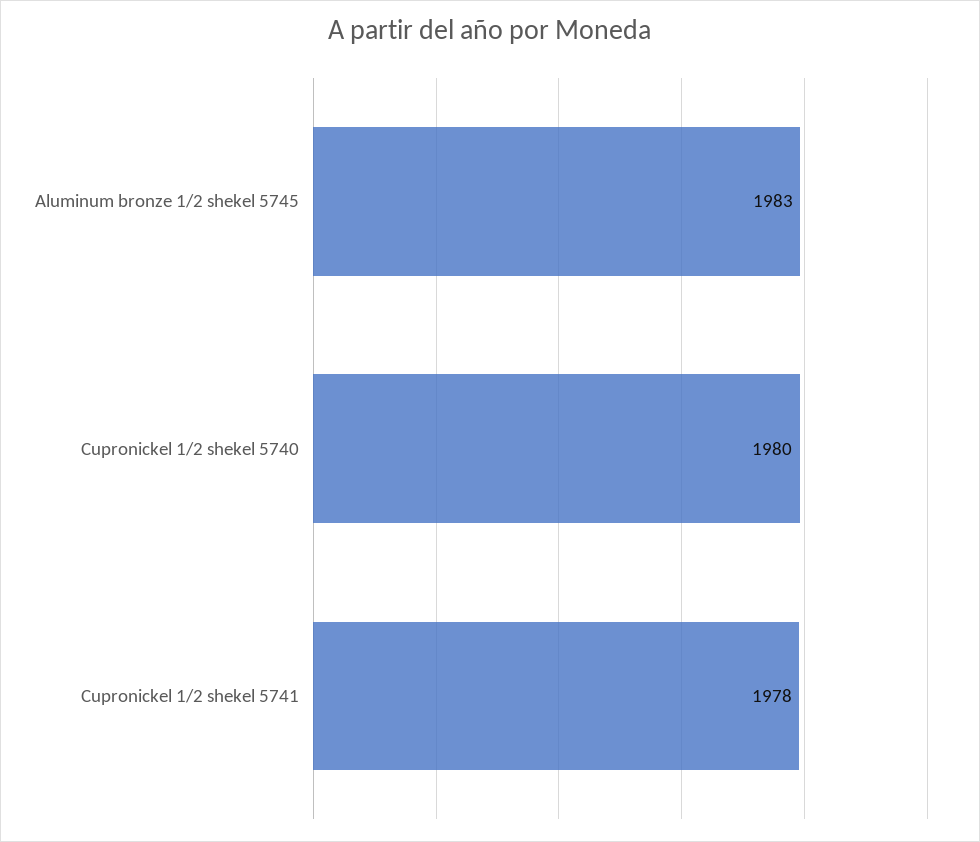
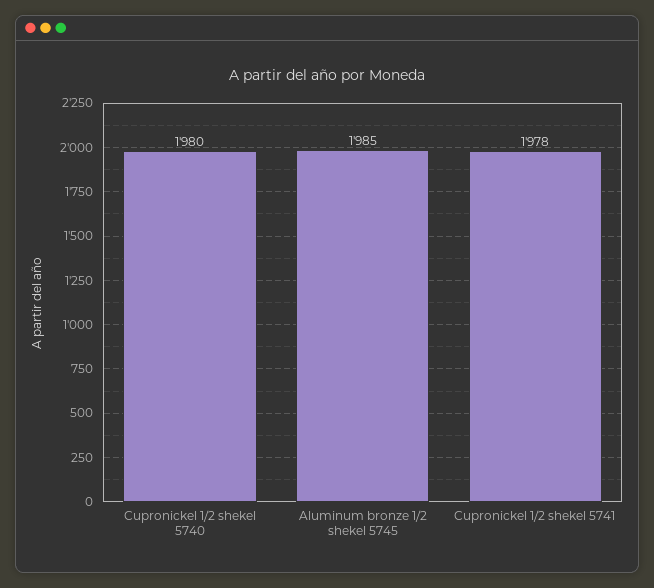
  {
-   "Aluminum bronze 1/2 shekel 5745": 1983,
+   "Aluminum bronze 1/2 shekel 5745": 1985,
    "Cupronickel 1/2 shekel 5740": 1980,
    "Cupronickel 1/2 shekel 5741": 1978
  }

